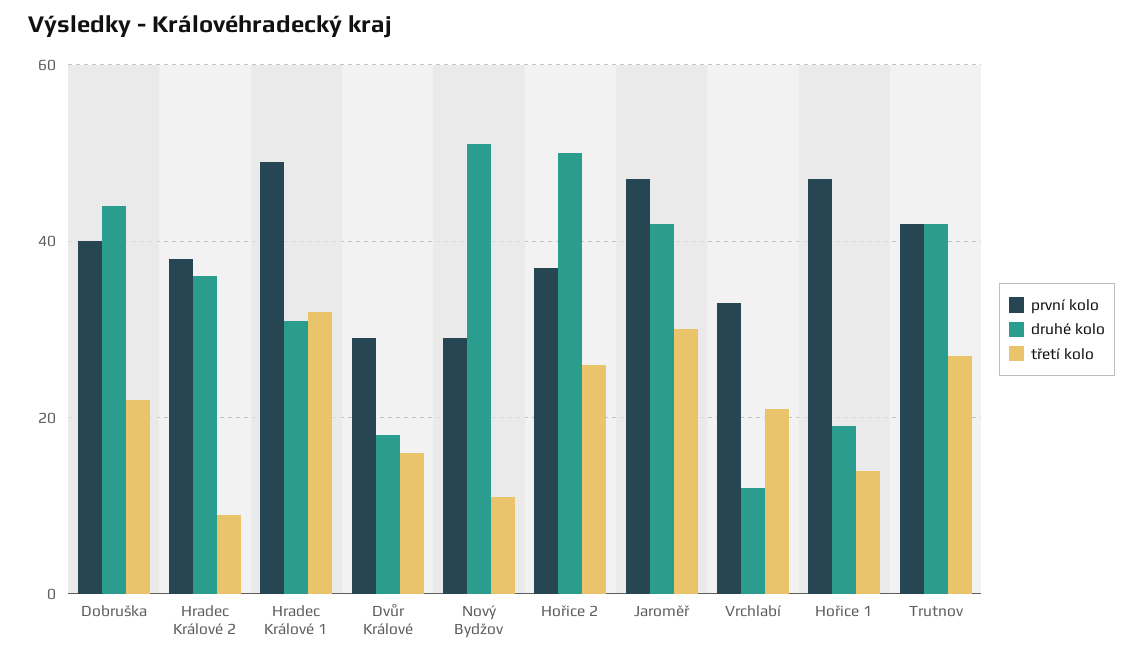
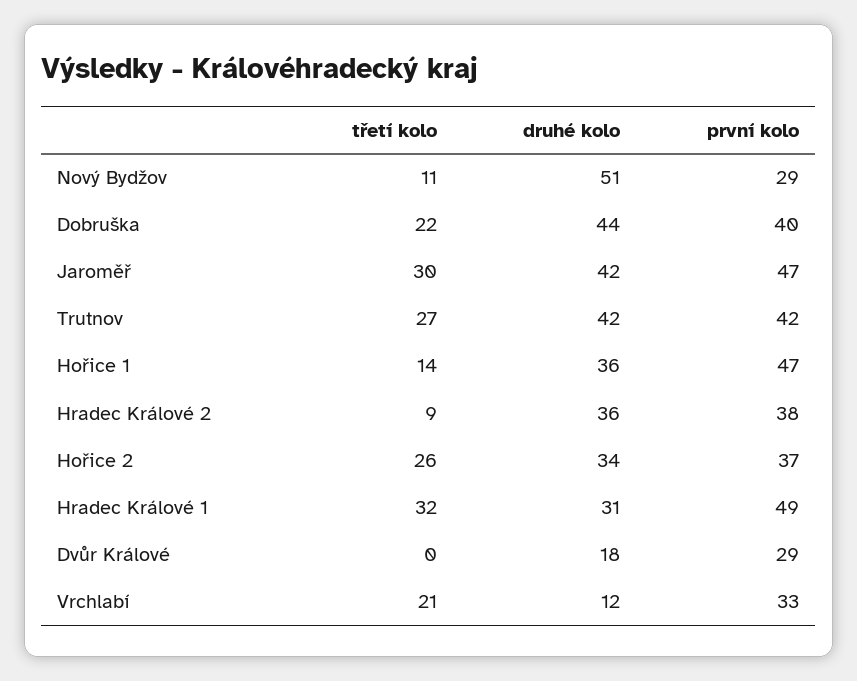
  {
    "první kolo": {
      "Dobruška": 40,
      "Hradec Králové 2": 38,
      "Hradec Králové 1": 49,
      "Dvůr Králové": 29,
      "Nový Bydžov": 29,
      "Hořice 2": 37,
      "Jaroměř": 47,
      "Vrchlabí": 33,
      "Hořice 1": 47,
      "Trutnov": 42
    },
    "druhé kolo": {
      "Dobruška": 44,
      "Hradec Králové 2": 36,
      "Hradec Králové 1": 31,
      "Dvůr Králové": 18,
      "Nový Bydžov": 51,
-     "Hořice 2": 50,
+     "Hořice 2": 34,
      "Jaroměř": 42,
      "Vrchlabí": 12,
-     "Hořice 1": 20,
+     "Hořice 1": 36,
      "Trutnov": 42
    },
    "třetí kolo": {
      "Dobruška": 22,
      "Hradec Králové 2": 9,
      "Hradec Králové 1": 32,
-     "Dvůr Králové": 15,
+     "Dvůr Králové": 0,
      "Nový Bydžov": 11,
      "Hořice 2": 26,
      "Jaroměř": 30,
      "Vrchlabí": 21,
      "Hořice 1": 14,
      "Trutnov": 27
    }
  }

